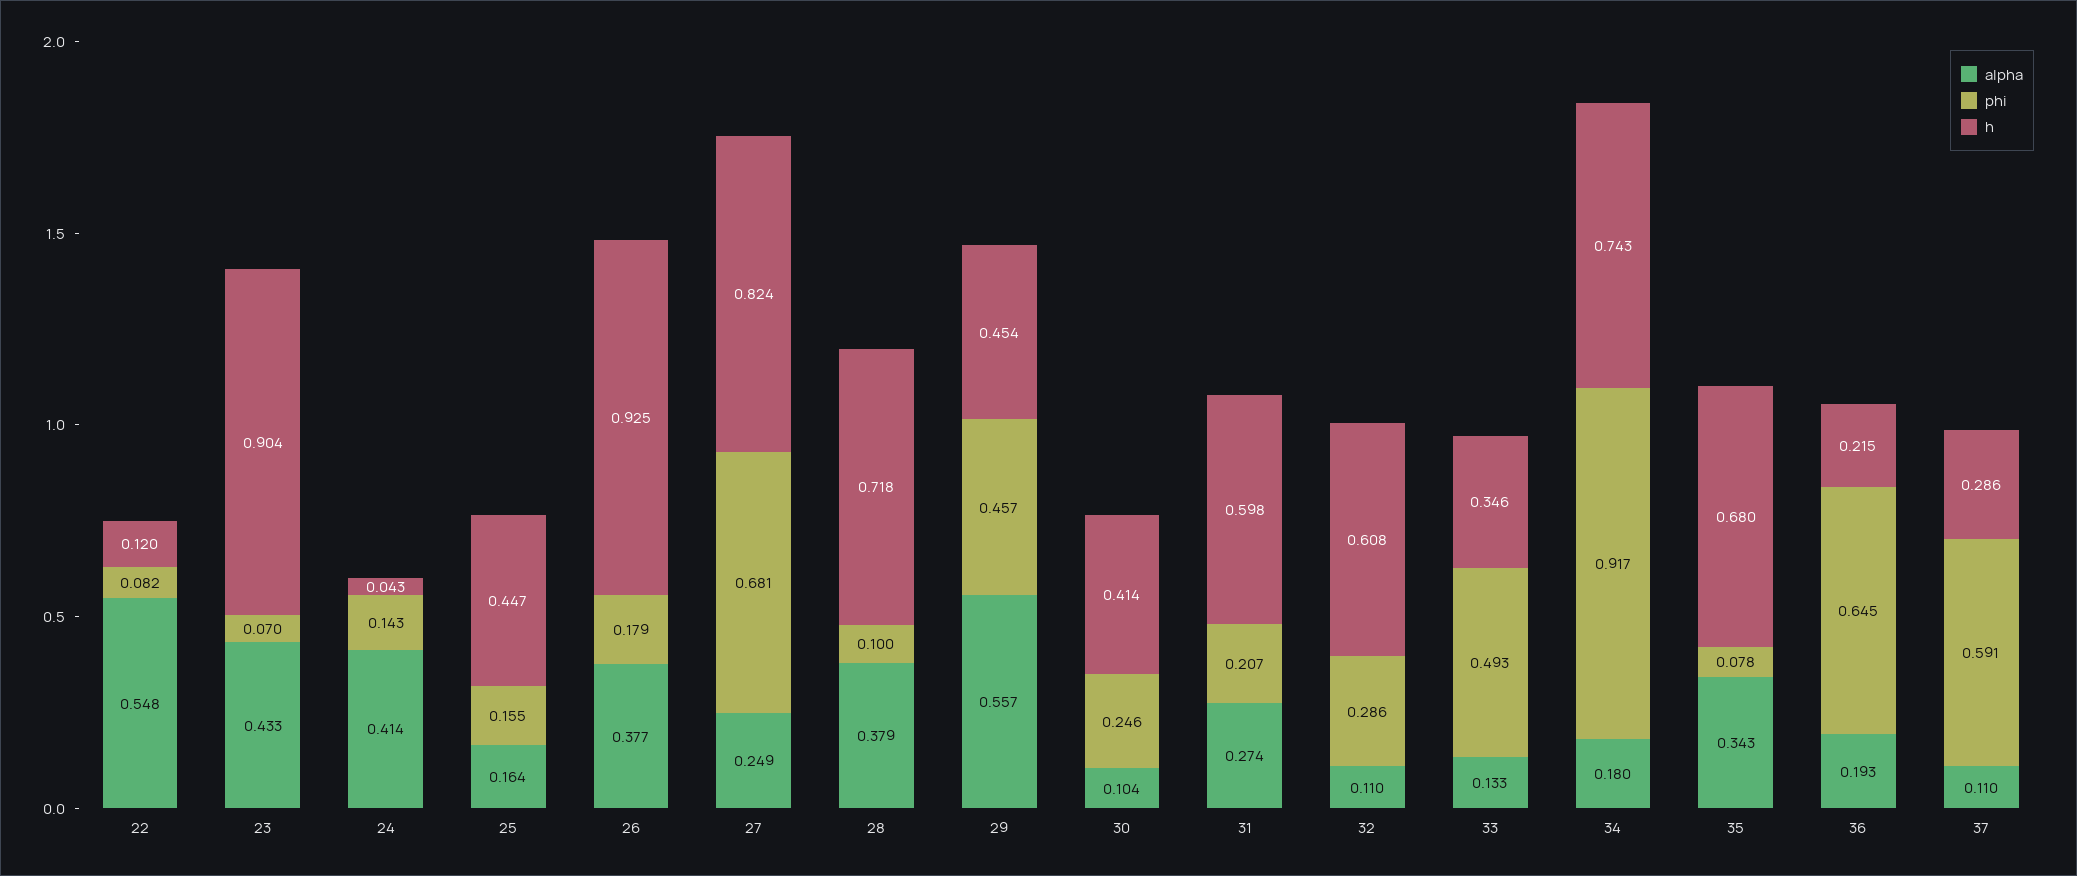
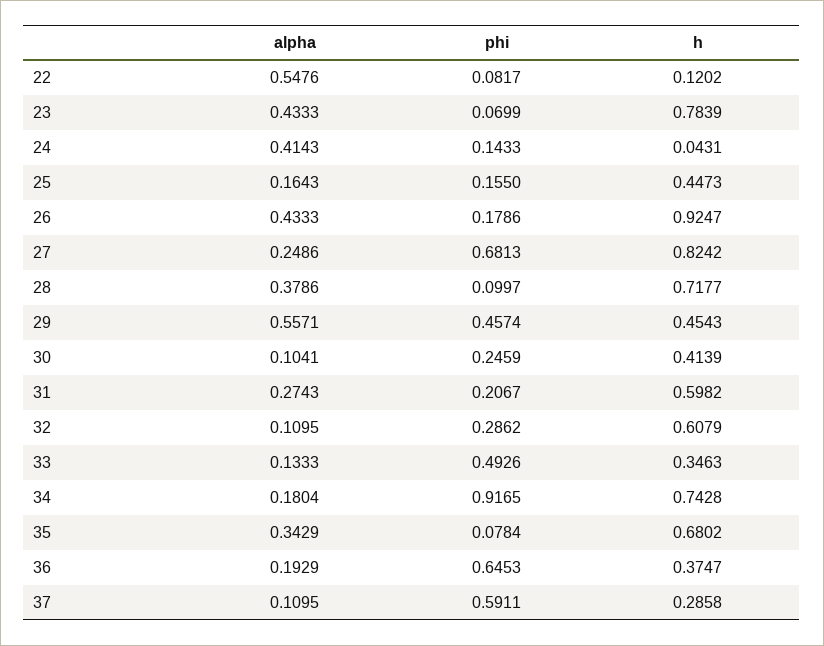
  {
    "alpha": {
      "22": 0.5476,
      "23": 0.4333,
      "24": 0.4143,
      "25": 0.1643,
-     "26": 0.377,
+     "26": 0.4333,
      "27": 0.2486,
      "28": 0.3786,
      "29": 0.5571,
      "30": 0.1041,
      "31": 0.2743,
      "32": 0.1095,
      "33": 0.1333,
      "34": 0.1804,
      "35": 0.3429,
      "36": 0.1929,
      "37": 0.1095
    },
    "phi": {
      "22": 0.0817,
      "23": 0.0699,
      "24": 0.1433,
      "25": 0.155,
      "26": 0.1786,
      "27": 0.6813,
      "28": 0.0997,
      "29": 0.4574,
      "30": 0.2459,
      "31": 0.2067,
      "32": 0.2862,
      "33": 0.4926,
      "34": 0.9165,
      "35": 0.0784,
      "36": 0.6453,
      "37": 0.5911
    },
    "h": {
      "22": 0.1202,
-     "23": 0.904,
+     "23": 0.7839,
      "24": 0.0431,
      "25": 0.4473,
      "26": 0.9247,
      "27": 0.8242,
      "28": 0.7177,
      "29": 0.4543,
      "30": 0.4139,
      "31": 0.5982,
      "32": 0.6079,
      "33": 0.3463,
      "34": 0.7428,
      "35": 0.6802,
-     "36": 0.215,
+     "36": 0.3747,
      "37": 0.2858
    }
  }

